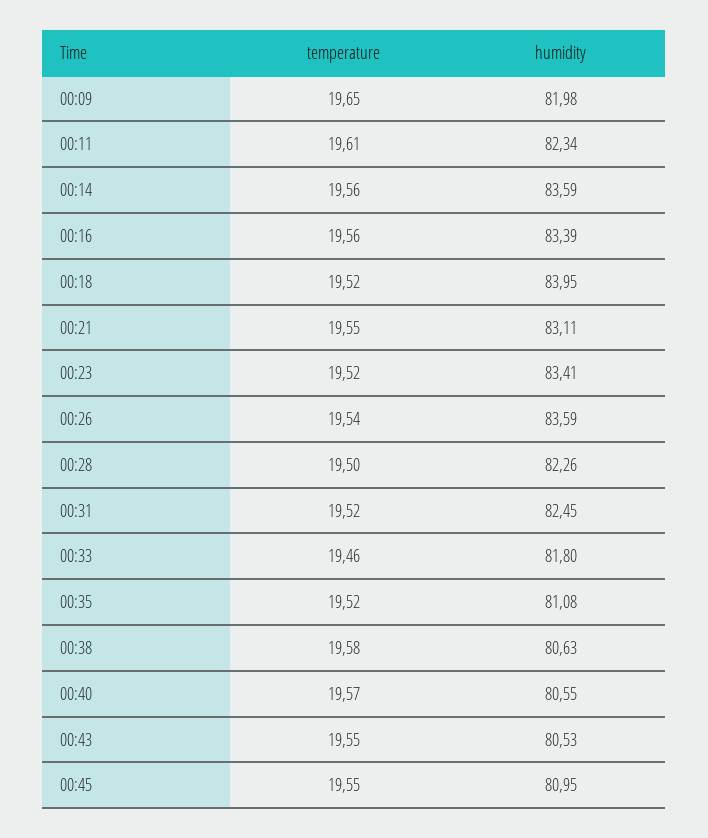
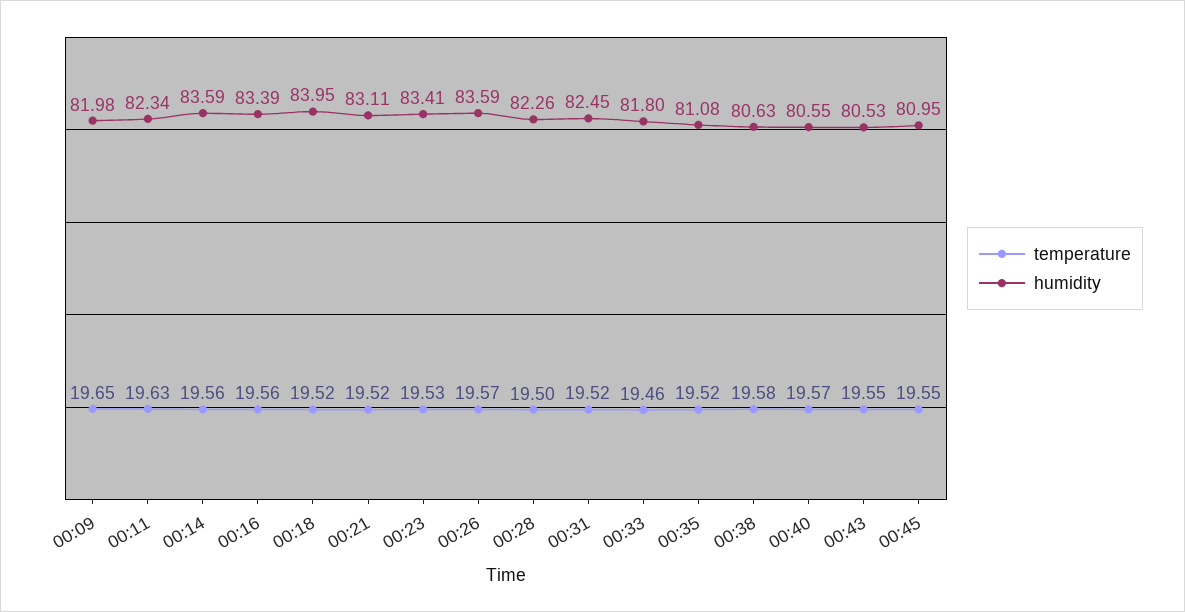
  {
    "temperature": {
      "00:09": 19.65,
-     "00:11": 19.61,
+     "00:11": 19.63,
      "00:14": 19.56,
      "00:16": 19.56,
      "00:18": 19.52,
-     "00:21": 19.55,
+     "00:21": 19.52,
-     "00:23": 19.52,
+     "00:23": 19.53,
-     "00:26": 19.54,
+     "00:26": 19.57,
      "00:28": 19.5,
      "00:31": 19.52,
      "00:33": 19.46,
      "00:35": 19.52,
      "00:38": 19.58,
      "00:40": 19.57,
      "00:43": 19.55,
      "00:45": 19.55
    },
    "humidity": {
      "00:09": 81.98,
      "00:11": 82.34,
      "00:14": 83.59,
      "00:16": 83.39,
      "00:18": 83.95,
      "00:21": 83.11,
      "00:23": 83.41,
      "00:26": 83.59,
      "00:28": 82.26,
      "00:31": 82.45,
      "00:33": 81.8,
      "00:35": 81.08,
      "00:38": 80.63,
      "00:40": 80.55,
      "00:43": 80.53,
      "00:45": 80.95
    }
  }

